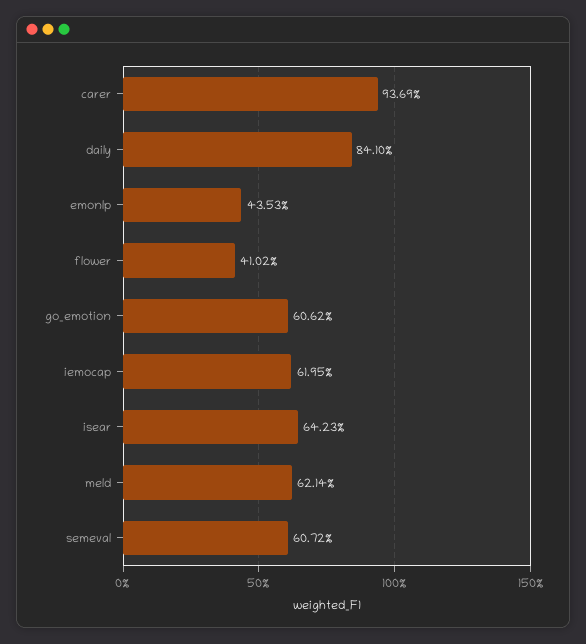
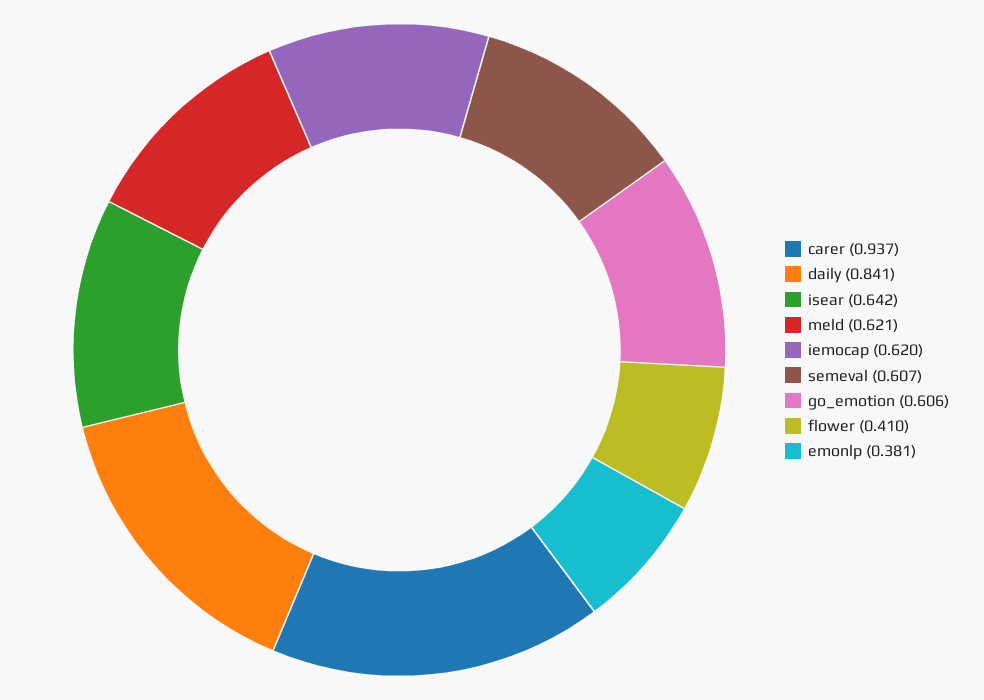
  {
    "carer": 0.9369,
    "daily": 0.841,
-   "emonlp": 0.4353,
+   "emonlp": 0.381,
    "flower": 0.4102,
    "go_emotion": 0.6062,
    "iemocap": 0.6195,
    "isear": 0.6423,
    "meld": 0.6214,
    "semeval": 0.6072
  }

